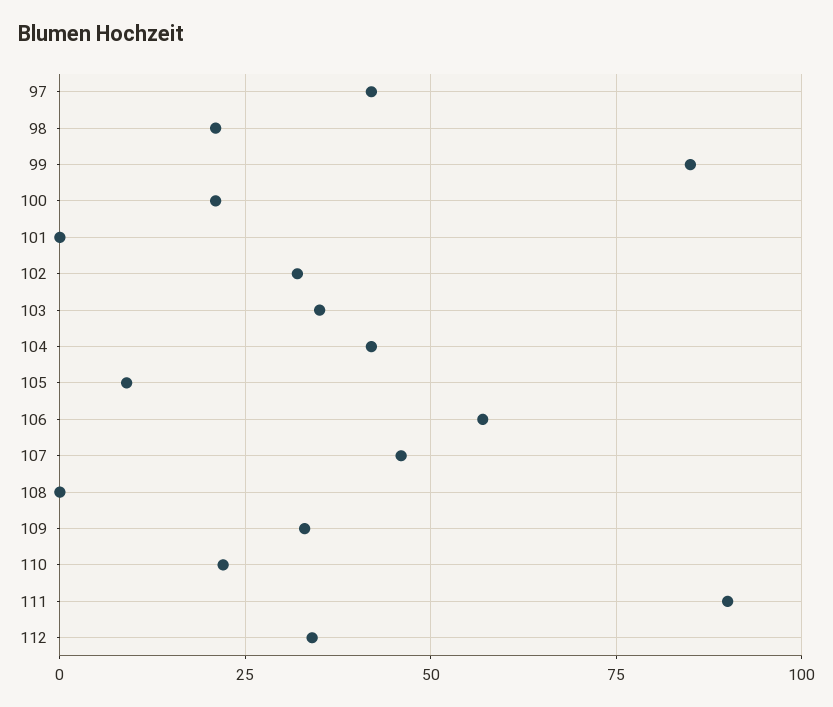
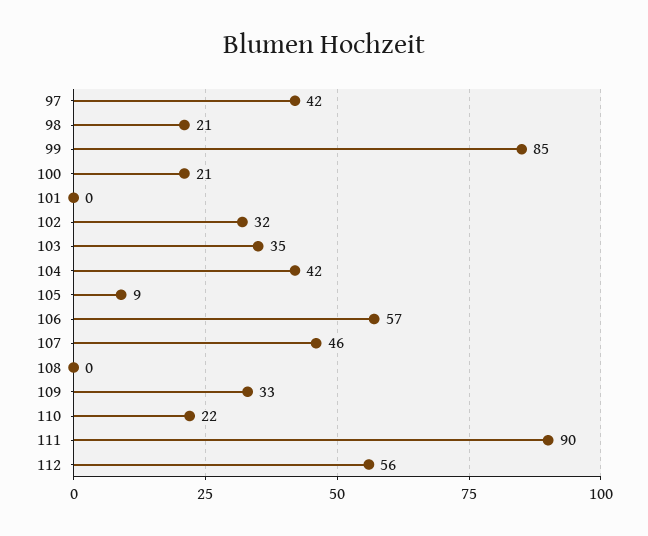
  {
    "97": 42,
    "98": 21,
    "99": 85,
    "100": 21,
    "101": 0,
    "102": 32,
    "103": 35,
    "104": 42,
    "105": 9,
    "106": 57,
    "107": 46,
    "108": 0,
    "109": 33,
    "110": 22,
    "111": 90,
-   "112": 35
+   "112": 56
  }

